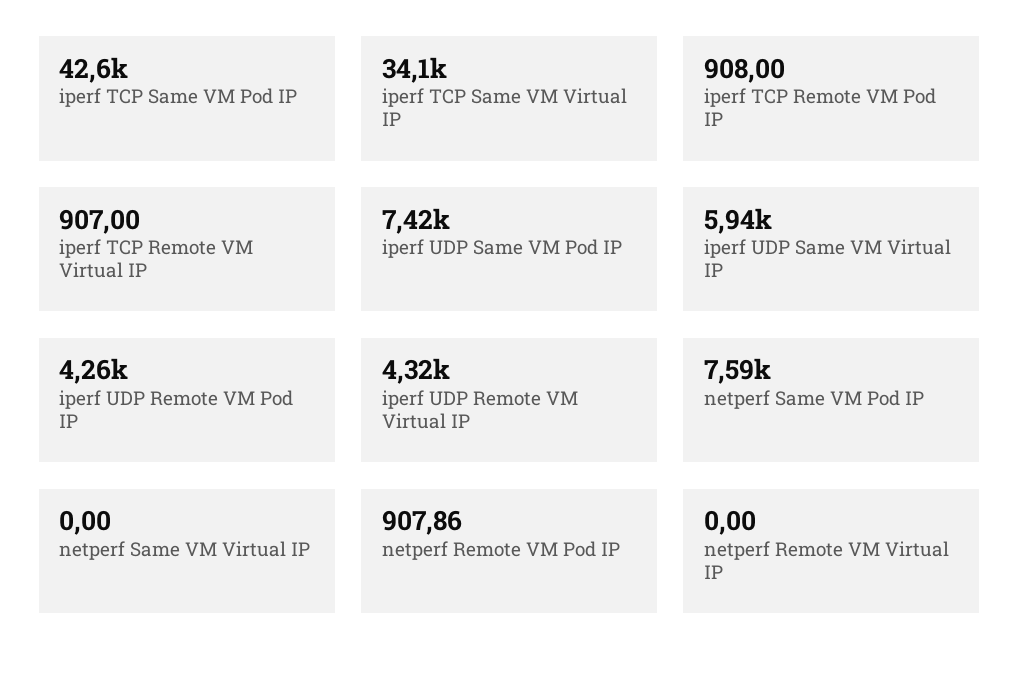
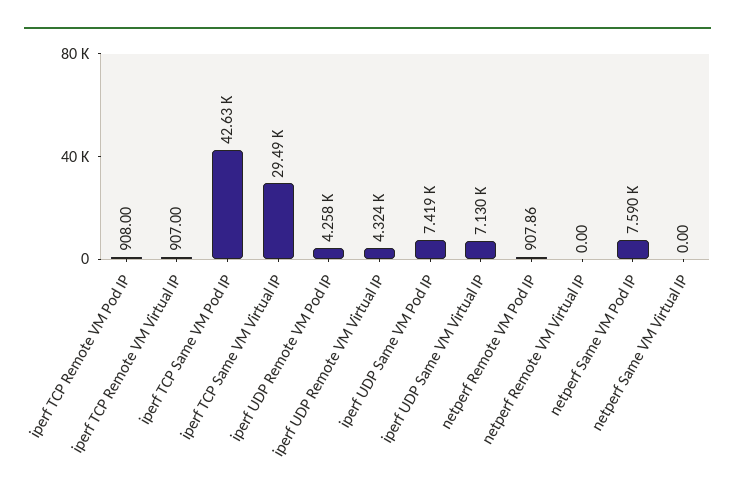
  {
    "iperf TCP Same VM Pod IP": 42630,
-   "iperf TCP Same VM Virtual IP": 34100,
+   "iperf TCP Same VM Virtual IP": 29490,
    "iperf TCP Remote VM Pod IP": 908,
    "iperf TCP Remote VM Virtual IP": 907,
    "iperf UDP Same VM Pod IP": 7419,
-   "iperf UDP Same VM Virtual IP": 5940,
+   "iperf UDP Same VM Virtual IP": 7130,
    "iperf UDP Remote VM Pod IP": 4258,
    "iperf UDP Remote VM Virtual IP": 4324,
    "netperf Same VM Pod IP": 7590,
    "netperf Same VM Virtual IP": 0,
    "netperf Remote VM Pod IP": 907.86,
    "netperf Remote VM Virtual IP": 0
  }

